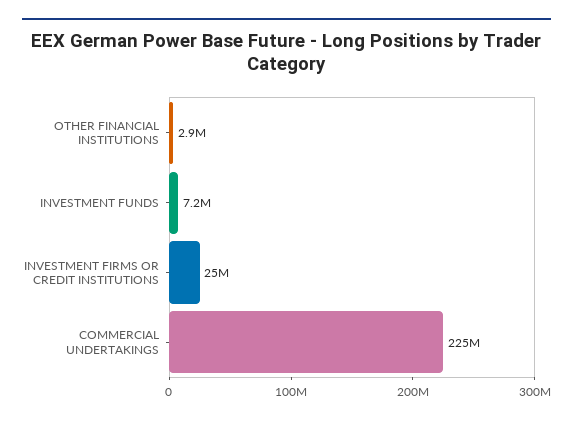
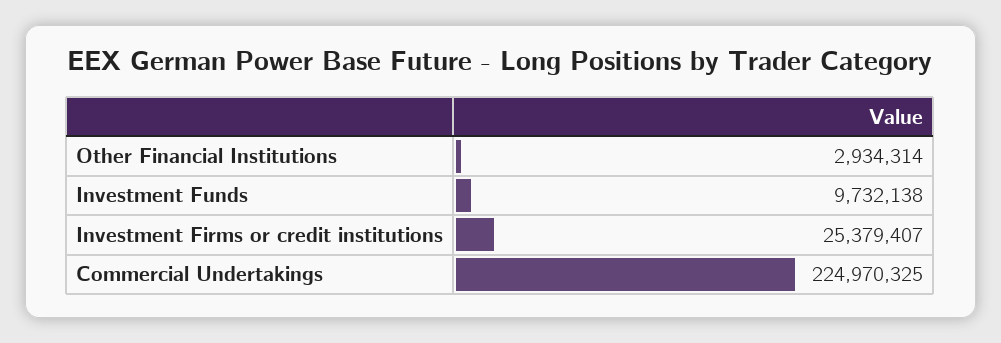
  {
    "OTHER FINANCIAL INSTITUTIONS": 2934314,
-   "INVESTMENT FUNDS": 7200000,
+   "INVESTMENT FUNDS": 9732138,
    "INVESTMENT FIRMS OR CREDIT INSTITUTIONS": 25379407,
    "COMMERCIAL UNDERTAKINGS": 224970325
  }

